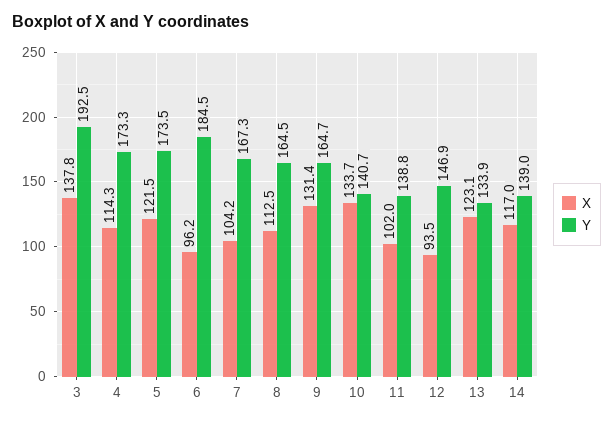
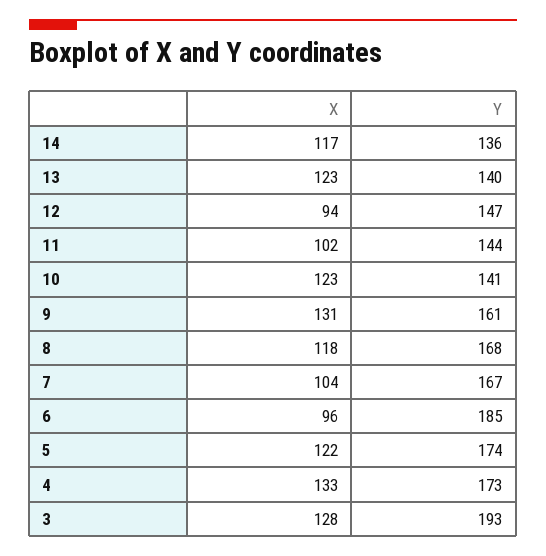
  {
    "X": {
-     "3": 137.8,
+     "3": 128,
-     "4": 114.3,
+     "4": 133,
      "5": 121.5,
      "6": 96.2,
      "7": 104.2,
-     "8": 112.5,
+     "8": 118,
      "9": 131.4,
-     "10": 133.7,
+     "10": 123,
      "11": 102,
      "12": 93.5,
      "13": 123.1,
      "14": 117
    },
    "Y": {
      "3": 192.5,
      "4": 173.3,
      "5": 173.5,
      "6": 184.5,
      "7": 167.3,
-     "8": 164.5,
+     "8": 168,
-     "9": 164.7,
+     "9": 161,
      "10": 140.7,
-     "11": 138.8,
+     "11": 144,
      "12": 146.9,
-     "13": 133.9,
+     "13": 140,
-     "14": 139
+     "14": 136
    }
  }

